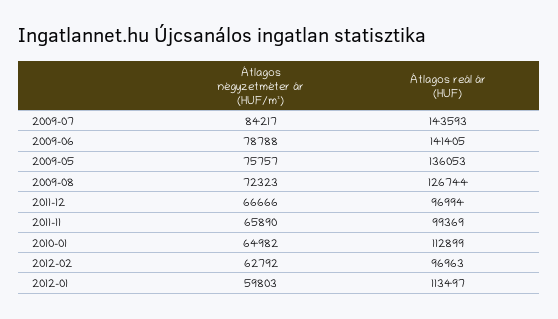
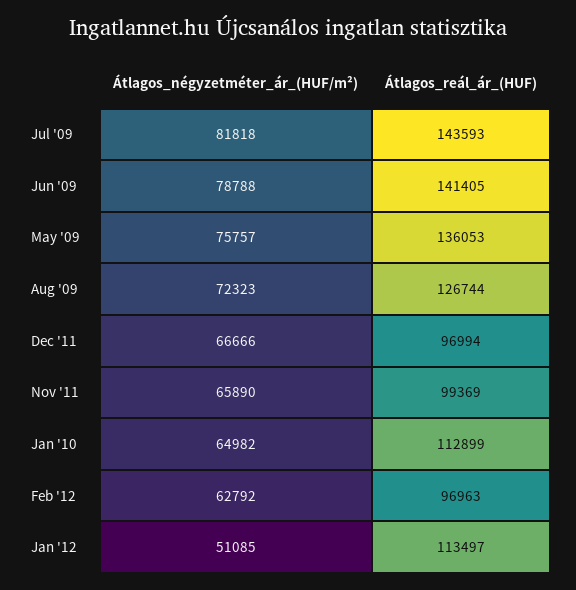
  {
    "Átlagos négyzetméter ár (HUF/m²)": {
-     "2009-07": 84217,
+     "2009-07": 81818,
      "2009-06": 78788,
      "2009-05": 75757,
      "2009-08": 72323,
      "2011-12": 66666,
      "2011-11": 65890,
      "2010-01": 64982,
      "2012-02": 62792,
-     "2012-01": 59803
+     "2012-01": 51085
    },
    "Átlagos reál ár (HUF)": {
      "2009-07": 143593,
      "2009-06": 141405,
      "2009-05": 136053,
      "2009-08": 126744,
      "2011-12": 96994,
      "2011-11": 99369,
      "2010-01": 112899,
      "2012-02": 96963,
      "2012-01": 113497
    }
  }

